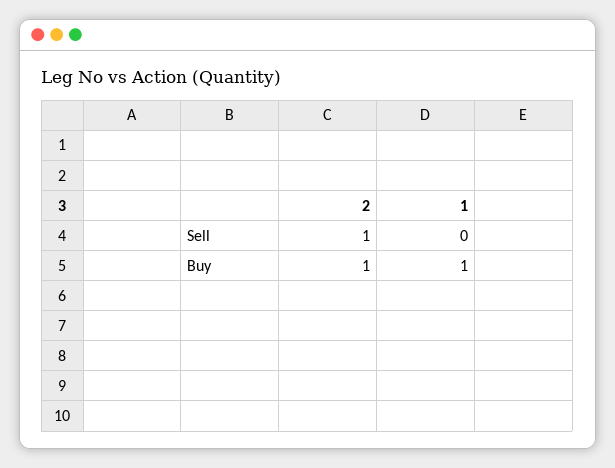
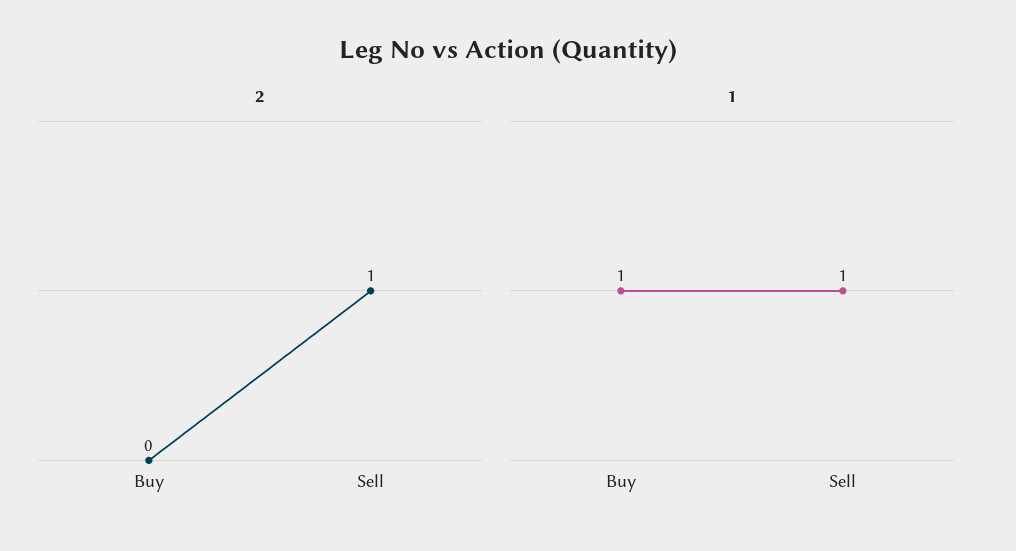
  {
    "2": {
      "Sell": 1,
-     "Buy": 1
+     "Buy": 0
    },
    "1": {
-     "Sell": 0,
+     "Sell": 1,
      "Buy": 1
    }
  }

